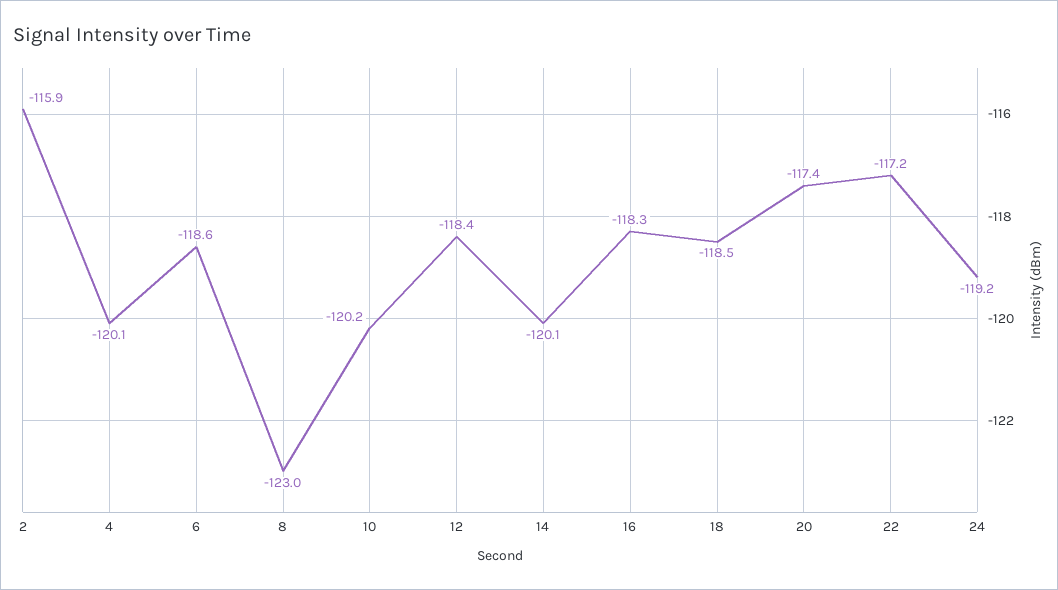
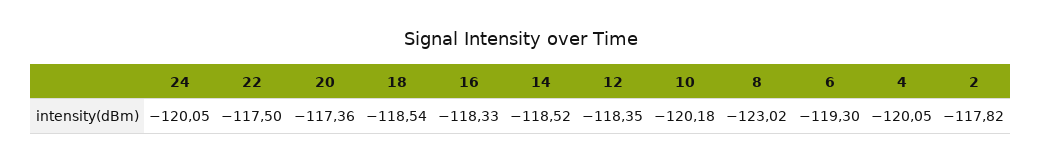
  {
-   "2": -115.9,
+   "2": -117.82,
    "4": -120.05,
-   "6": -118.6,
+   "6": -119.3,
    "8": -123.02,
    "10": -120.18,
    "12": -118.35,
-   "14": -120.1,
+   "14": -118.52,
    "16": -118.33,
    "18": -118.54,
    "20": -117.36,
-   "22": -117.2,
+   "22": -117.5,
-   "24": -119.2
+   "24": -120.05
  }

